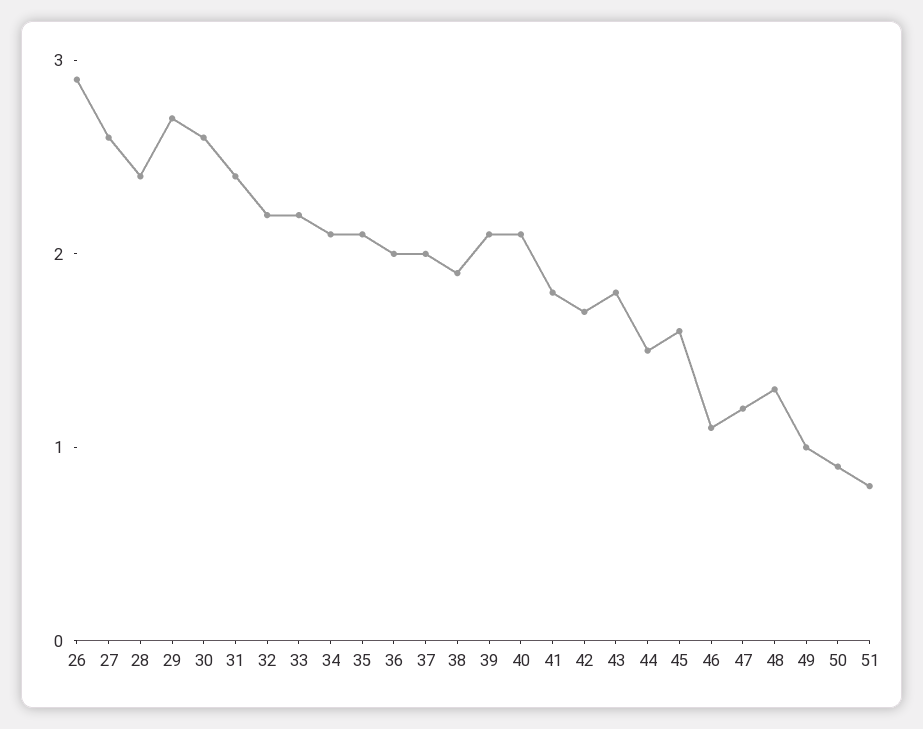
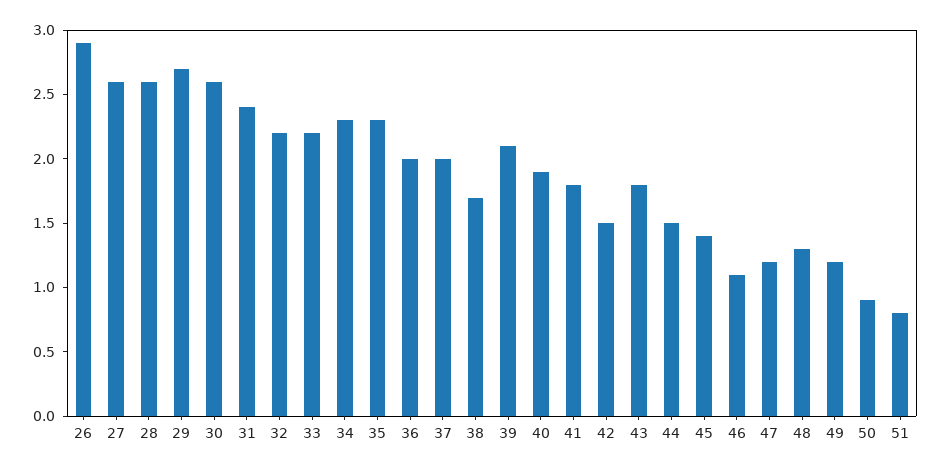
  {
    "26": 2.9,
    "27": 2.6,
-   "28": 2.4,
+   "28": 2.6,
    "29": 2.7,
    "30": 2.6,
    "31": 2.4,
    "32": 2.2,
    "33": 2.2,
-   "34": 2.1,
+   "34": 2.3,
-   "35": 2.1,
+   "35": 2.3,
    "36": 2,
    "37": 2,
-   "38": 1.9,
+   "38": 1.7,
    "39": 2.1,
-   "40": 2.1,
+   "40": 1.9,
    "41": 1.8,
-   "42": 1.7,
+   "42": 1.5,
    "43": 1.8,
    "44": 1.5,
-   "45": 1.6,
+   "45": 1.4,
    "46": 1.1,
    "47": 1.2,
    "48": 1.3,
-   "49": 1,
+   "49": 1.2,
    "50": 0.9,
    "51": 0.8
  }

